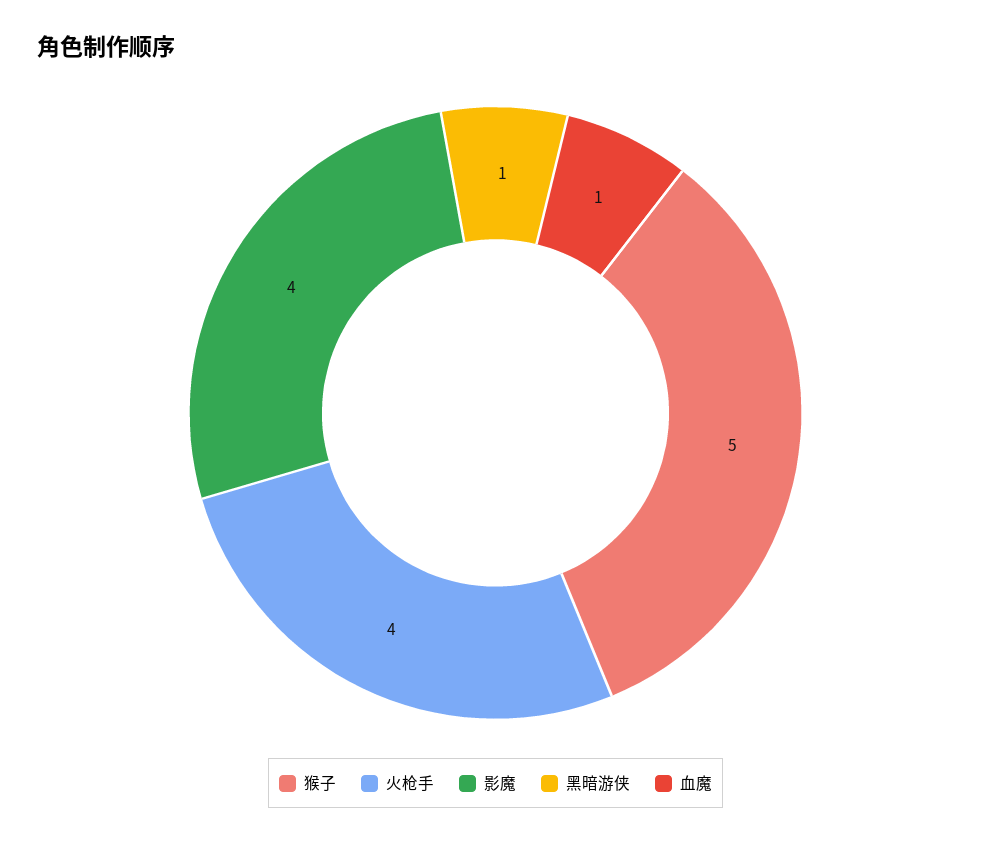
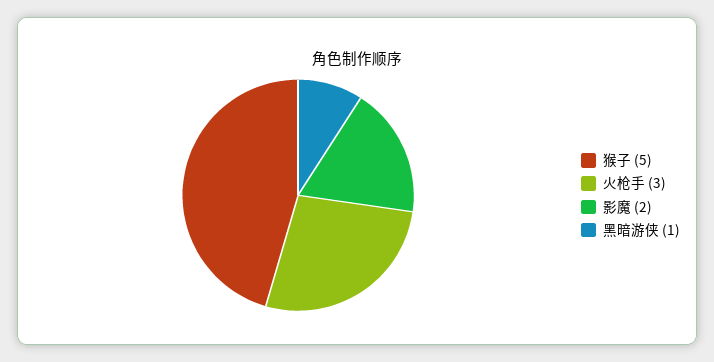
  {
    "猴子": 5,
-   "火枪手": 4,
+   "火枪手": 3,
-   "影魔": 4,
+   "影魔": 2,
-   "黑暗游侠": 1,
+   "黑暗游侠": 1
-   "血魔": 1
  }

